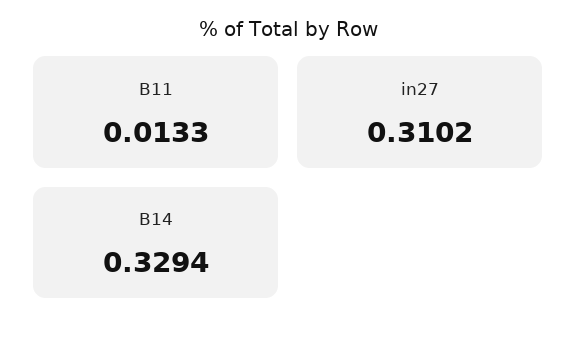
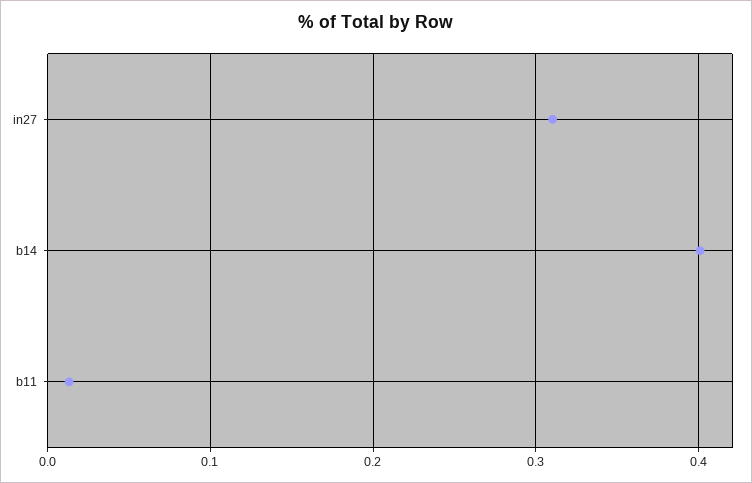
  {
    "B11": 0.0133,
    "in27": 0.3102,
-   "B14": 0.3294
+   "B14": 0.4
  }

